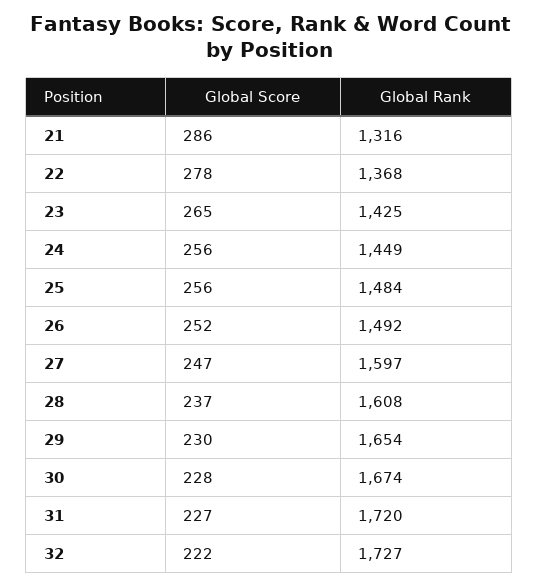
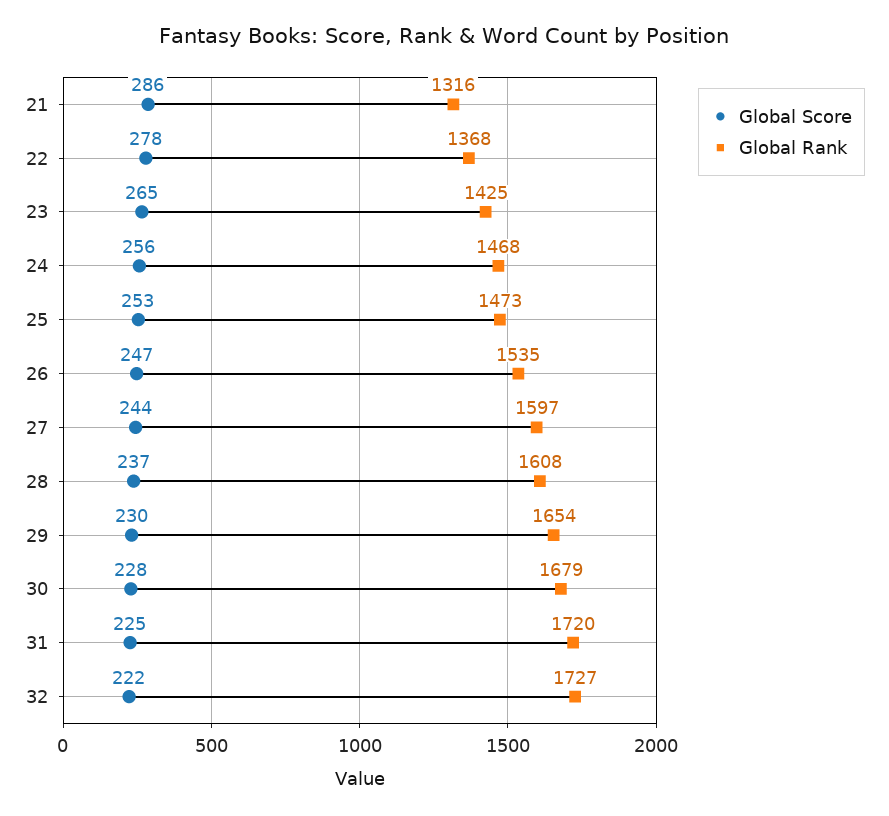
  {
    "Global Score": {
      "21": 286,
      "22": 278,
      "23": 265,
      "24": 256,
-     "25": 256,
+     "25": 253,
-     "26": 252,
+     "26": 247,
-     "27": 247,
+     "27": 244,
      "28": 237,
      "29": 230,
      "30": 228,
-     "31": 227,
+     "31": 225,
      "32": 222
    },
    "Global Rank": {
      "21": 1316,
      "22": 1368,
      "23": 1425,
-     "24": 1449,
+     "24": 1468,
-     "25": 1484,
+     "25": 1473,
-     "26": 1492,
+     "26": 1535,
      "27": 1597,
      "28": 1608,
      "29": 1654,
-     "30": 1674,
+     "30": 1679,
      "31": 1720,
      "32": 1727
    }
  }

